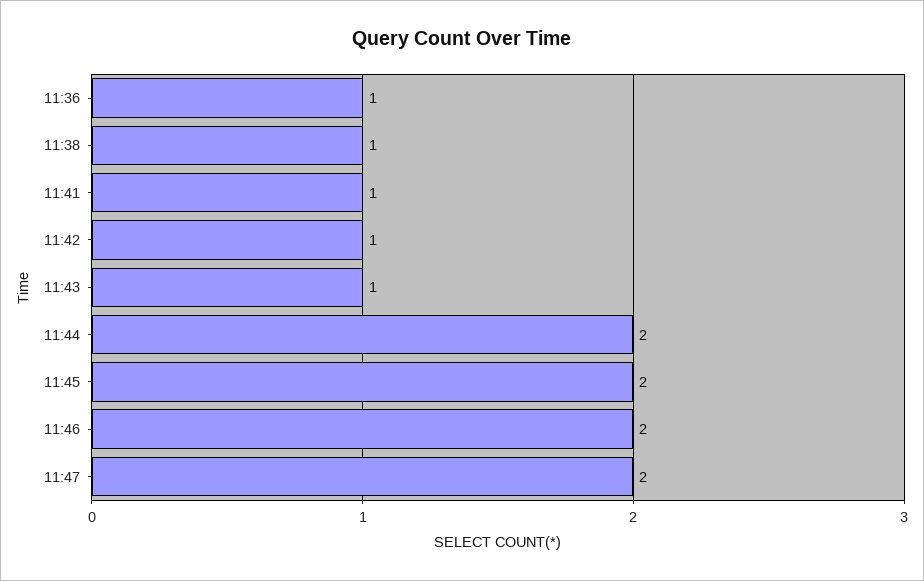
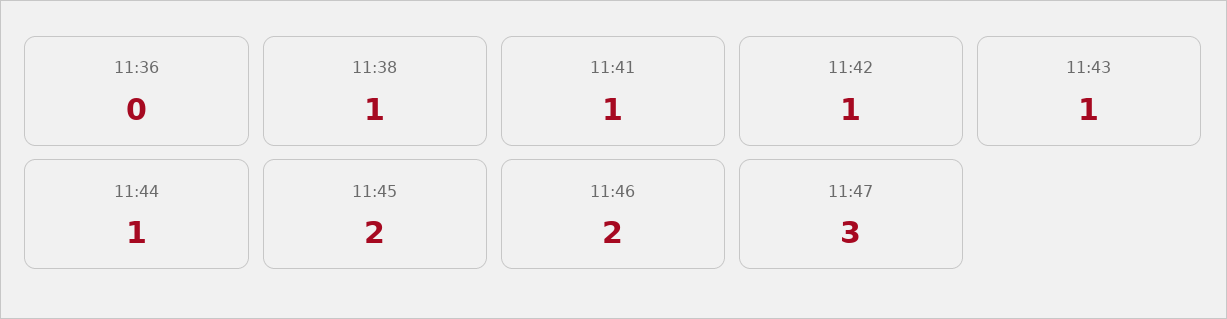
  {
-   "11:36": 1,
+   "11:36": 0,
    "11:38": 1,
    "11:41": 1,
    "11:42": 1,
    "11:43": 1,
-   "11:44": 2,
+   "11:44": 1,
    "11:45": 2,
    "11:46": 2,
-   "11:47": 2
+   "11:47": 3
  }

